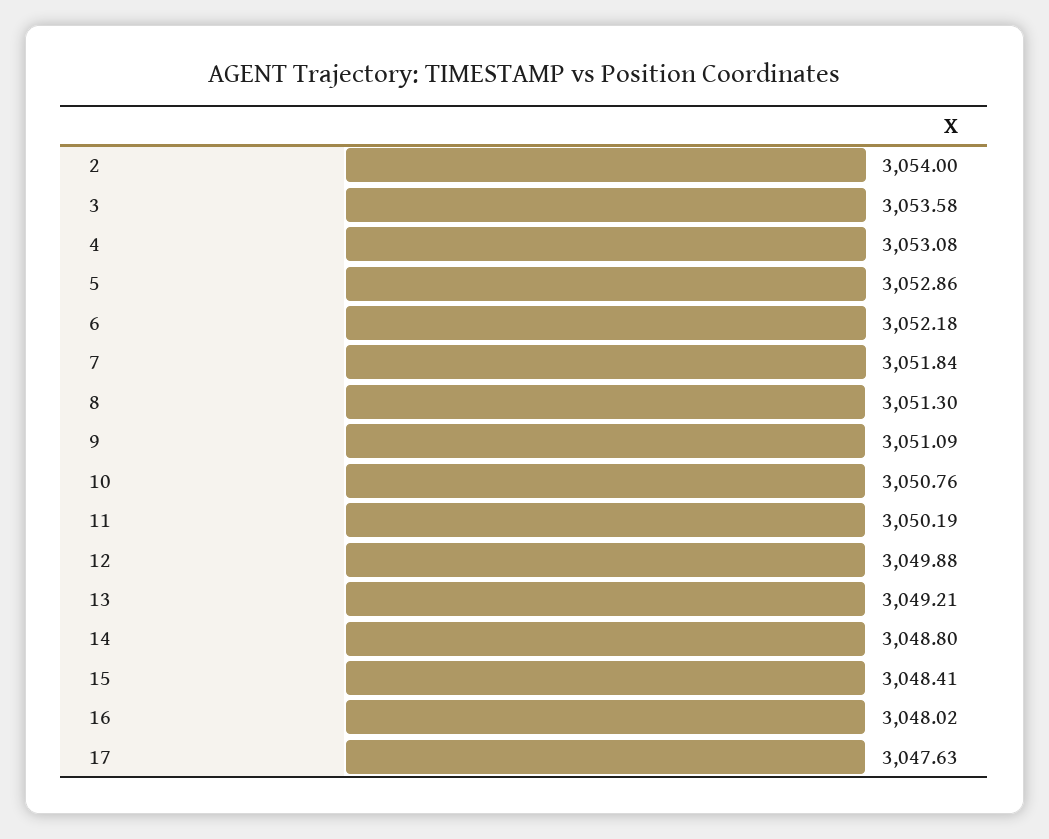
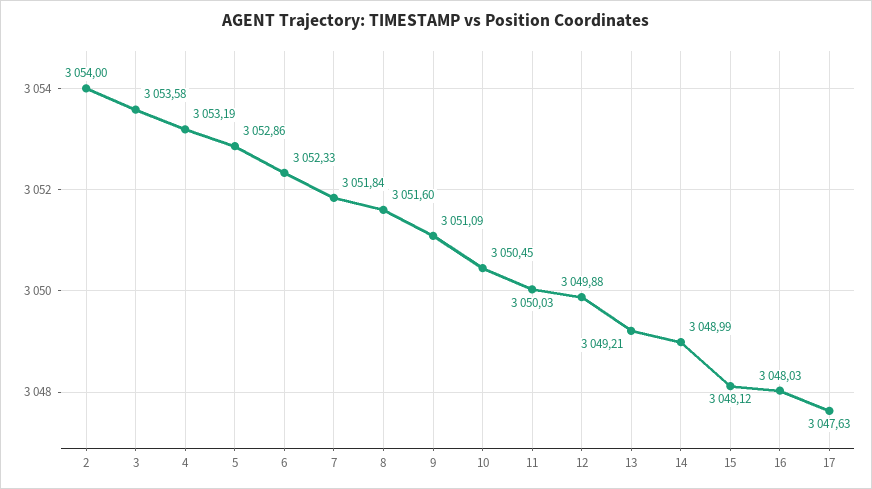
  {
    "2": 3054,
    "3": 3053.58,
-   "4": 3053.08,
+   "4": 3053.19,
    "5": 3052.86,
-   "6": 3052.18,
+   "6": 3052.33,
    "7": 3051.84,
-   "8": 3051.3,
+   "8": 3051.6,
    "9": 3051.09,
-   "10": 3050.76,
+   "10": 3050.45,
-   "11": 3050.19,
+   "11": 3050.03,
    "12": 3049.88,
    "13": 3049.21,
-   "14": 3048.8,
+   "14": 3048.99,
-   "15": 3048.41,
+   "15": 3048.12,
-   "16": 3048.02,
+   "16": 3048.03,
    "17": 3047.63
  }

